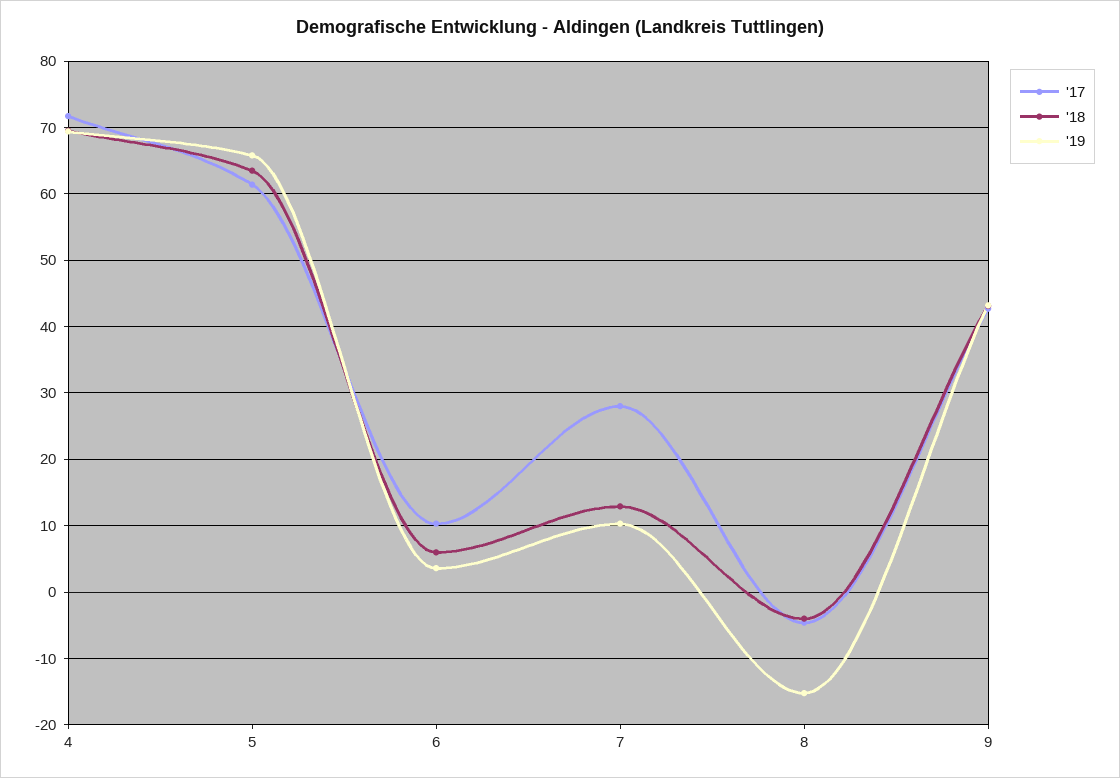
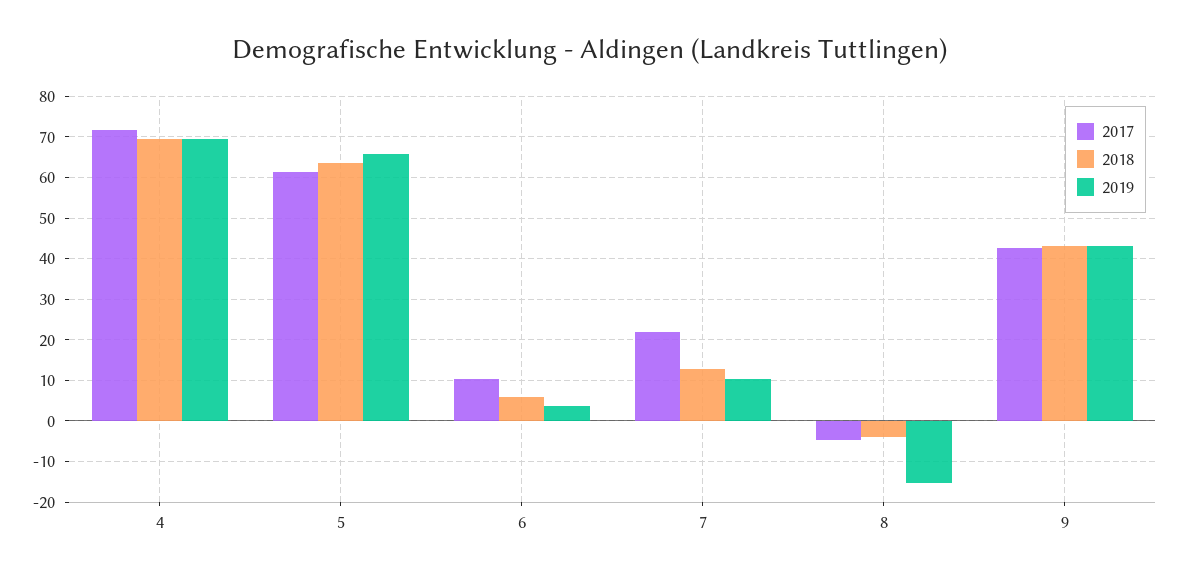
  {
    "'17": {
      "4": 72,
      "5": 61,
      "6": 10,
-     "7": 28,
+     "7": 22,
      "8": -5,
      "9": 43
    },
    "'18": {
      "4": 70,
      "5": 64,
      "6": 6,
      "7": 13,
      "8": -4,
      "9": 43
    },
    "'19": {
      "4": 69,
      "5": 66,
      "6": 4,
      "7": 10,
      "8": -15,
      "9": 43
    }
  }

